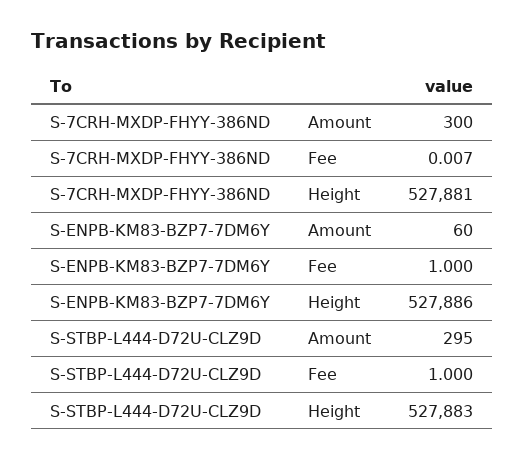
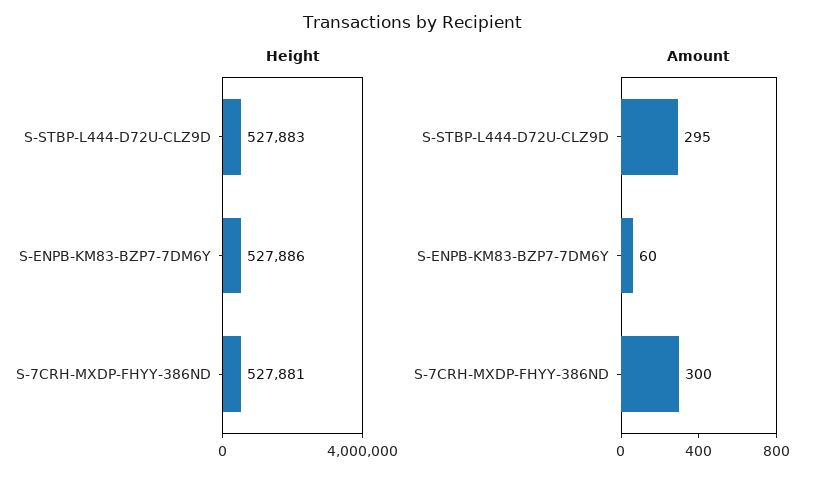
  {
    "Amount": {
      "S-7CRH-MXDP-FHYY-386ND": 300,
      "S-ENPB-KM83-BZP7-7DM6Y": 60,
      "S-STBP-L444-D72U-CLZ9D": 295
    },
-   "Fee": {
-     "S-7CRH-MXDP-FHYY-386ND": 0.007,
-     "S-ENPB-KM83-BZP7-7DM6Y": 1,
-     "S-STBP-L444-D72U-CLZ9D": 1
-   },
    "Height": {
      "S-7CRH-MXDP-FHYY-386ND": 527881,
      "S-ENPB-KM83-BZP7-7DM6Y": 527886,
      "S-STBP-L444-D72U-CLZ9D": 527883
    }
  }

